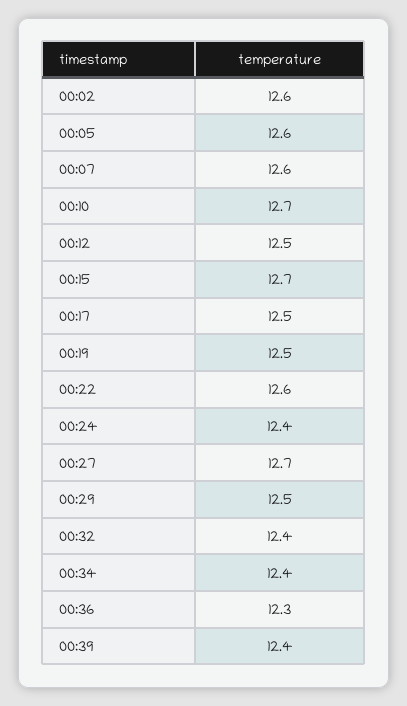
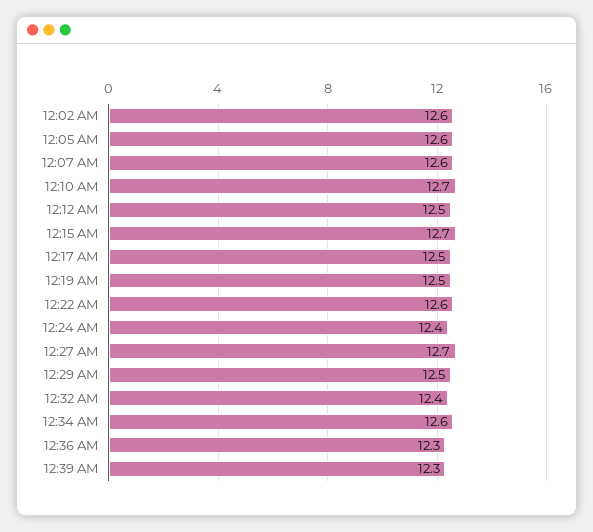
  {
    "00:02": 12.6,
    "00:05": 12.6,
    "00:07": 12.6,
    "00:10": 12.7,
    "00:12": 12.5,
    "00:15": 12.7,
    "00:17": 12.5,
    "00:19": 12.5,
    "00:22": 12.6,
    "00:24": 12.4,
    "00:27": 12.7,
    "00:29": 12.5,
    "00:32": 12.4,
-   "00:34": 12.4,
+   "00:34": 12.6,
    "00:36": 12.3,
-   "00:39": 12.4
+   "00:39": 12.3
  }

